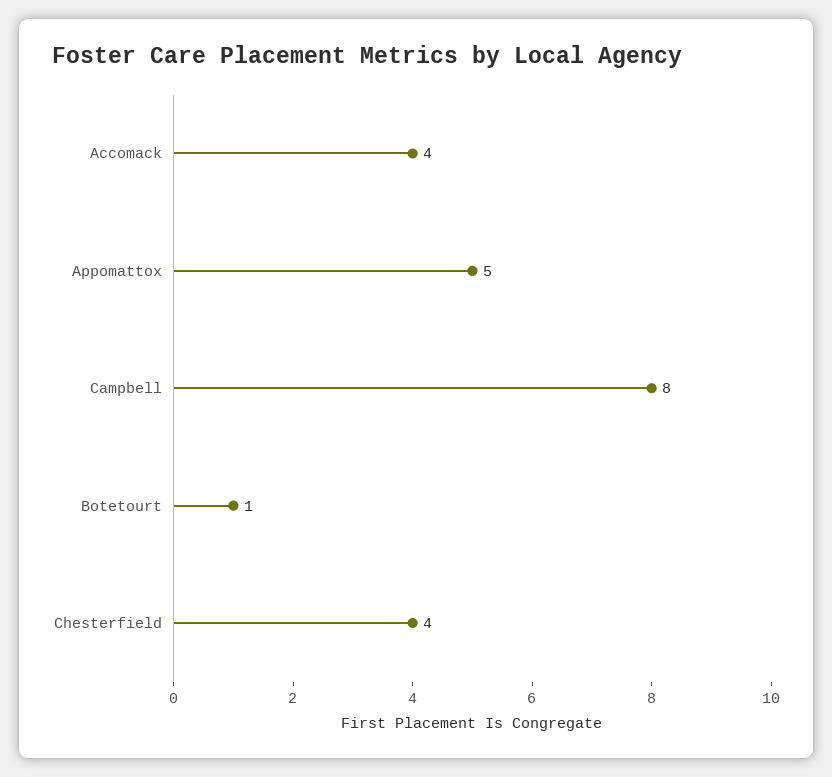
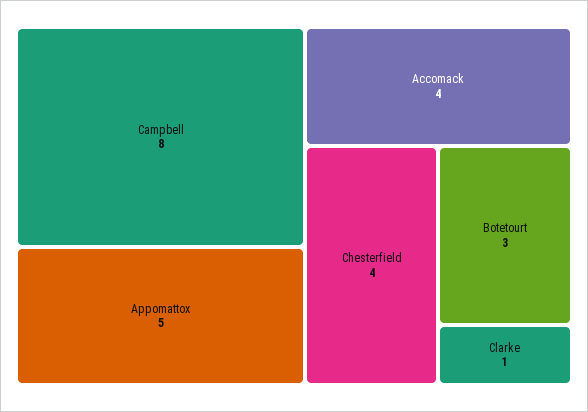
  {
    "Accomack": 4,
    "Appomattox": 5,
    "Campbell": 8,
-   "Botetourt": 1,
+   "Botetourt": 3,
-   "Chesterfield": 4
+   "Chesterfield": 4,
+   "Clarke": 1
  }

